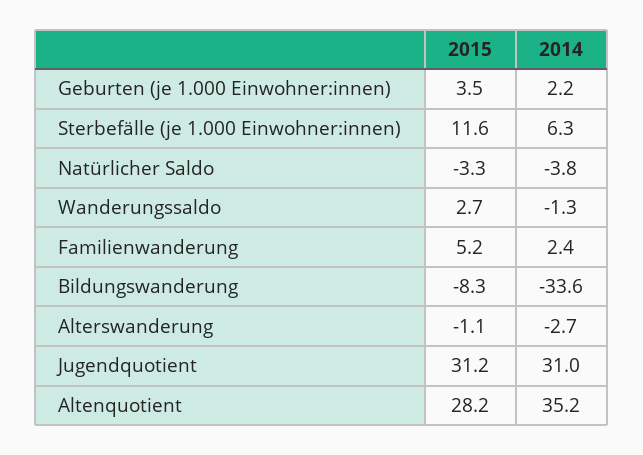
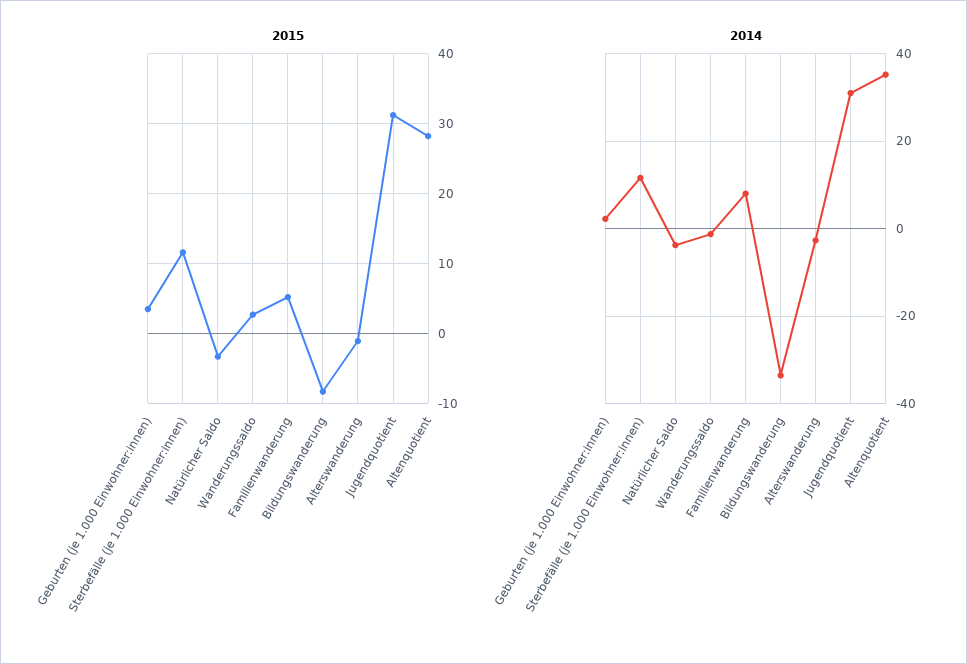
  {
    "2015": {
      "Geburten (je 1.000 Einwohner:innen)": 3.5,
      "Sterbefälle (je 1.000 Einwohner:innen)": 11.6,
      "Natürlicher Saldo": -3.3,
      "Wanderungssaldo": 2.7,
      "Familienwanderung": 5.2,
      "Bildungswanderung": -8.3,
      "Alterswanderung": -1.1,
      "Jugendquotient": 31.2,
      "Altenquotient": 28.2
    },
    "2014": {
      "Geburten (je 1.000 Einwohner:innen)": 2.2,
-     "Sterbefälle (je 1.000 Einwohner:innen)": 6.3,
+     "Sterbefälle (je 1.000 Einwohner:innen)": 12,
      "Natürlicher Saldo": -3.8,
      "Wanderungssaldo": -1.3,
-     "Familienwanderung": 2.4,
+     "Familienwanderung": 8,
      "Bildungswanderung": -33.6,
      "Alterswanderung": -2.7,
      "Jugendquotient": 31,
      "Altenquotient": 35.2
    }
  }

